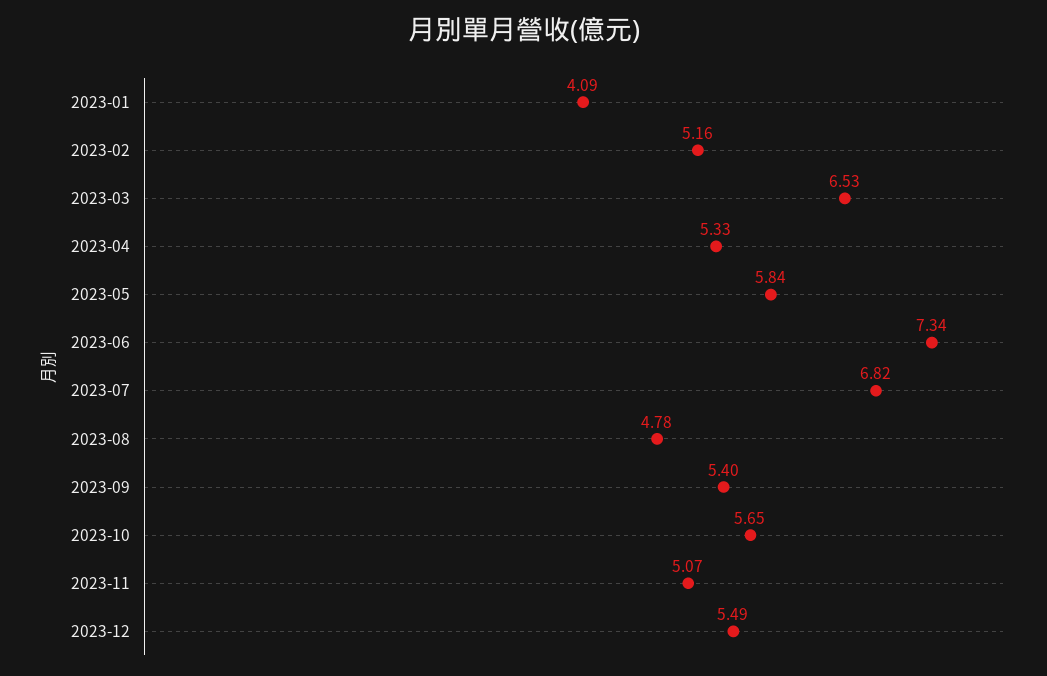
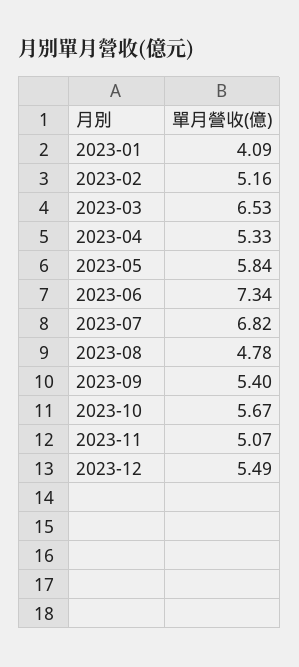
  {
    "2023-01": 4.09,
    "2023-02": 5.16,
    "2023-03": 6.53,
    "2023-04": 5.33,
    "2023-05": 5.84,
    "2023-06": 7.34,
    "2023-07": 6.82,
    "2023-08": 4.78,
    "2023-09": 5.4,
-   "2023-10": 5.65,
+   "2023-10": 5.67,
    "2023-11": 5.07,
    "2023-12": 5.49
  }

